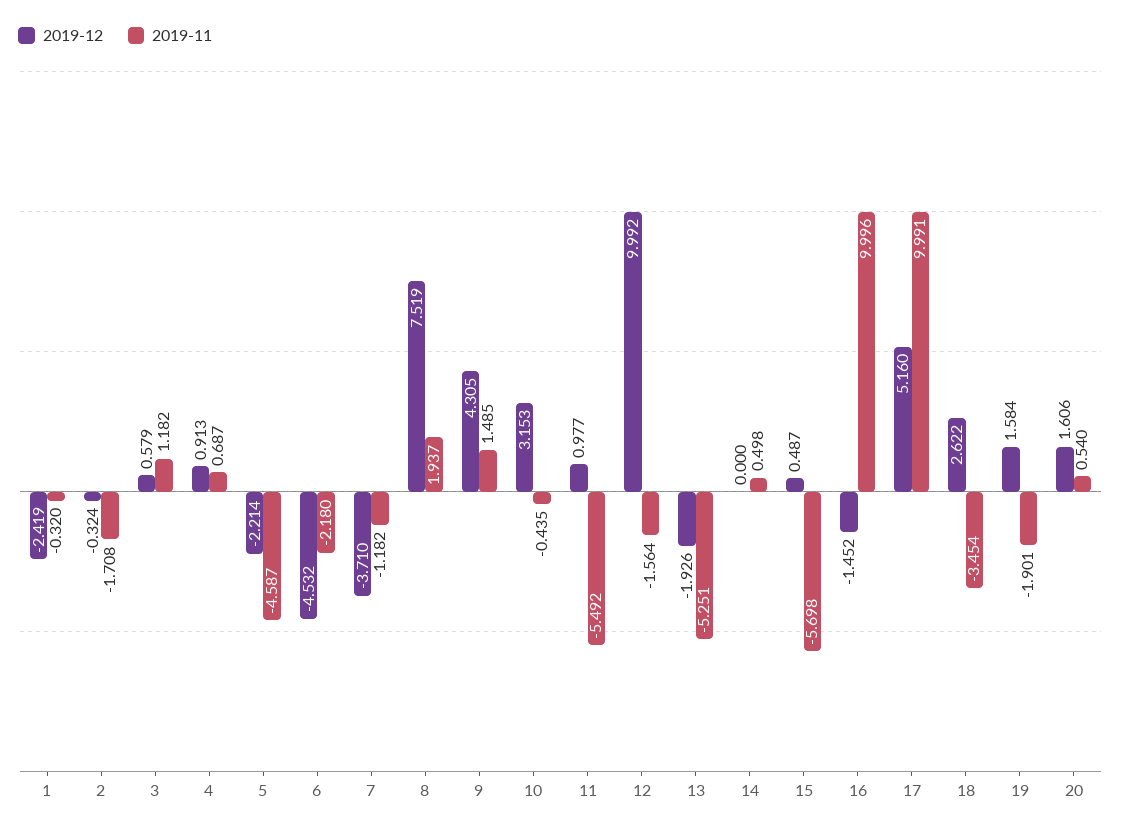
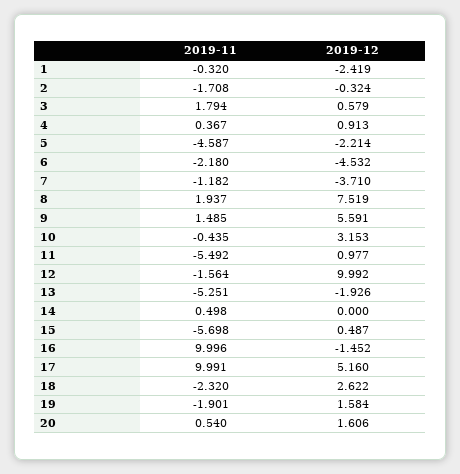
  {
    "2019-12": {
      "1": -2.419,
      "2": -0.324,
      "3": 0.579,
      "4": 0.913,
      "5": -2.214,
      "6": -4.532,
      "7": -3.71,
      "8": 7.519,
-     "9": 4.305,
+     "9": 5.591,
      "10": 3.153,
      "11": 0.977,
      "12": 9.992,
      "13": -1.926,
      "14": 0,
      "15": 0.487,
      "16": -1.452,
      "17": 5.16,
      "18": 2.622,
      "19": 1.584,
      "20": 1.606
    },
    "2019-11": {
      "1": -0.32,
      "2": -1.708,
-     "3": 1.182,
+     "3": 1.794,
-     "4": 0.687,
+     "4": 0.367,
      "5": -4.587,
      "6": -2.18,
      "7": -1.182,
      "8": 1.937,
      "9": 1.485,
      "10": -0.435,
      "11": -5.492,
      "12": -1.564,
      "13": -5.251,
      "14": 0.498,
      "15": -5.698,
      "16": 9.996,
      "17": 9.991,
-     "18": -3.454,
+     "18": -2.32,
      "19": -1.901,
      "20": 0.54
    }
  }

